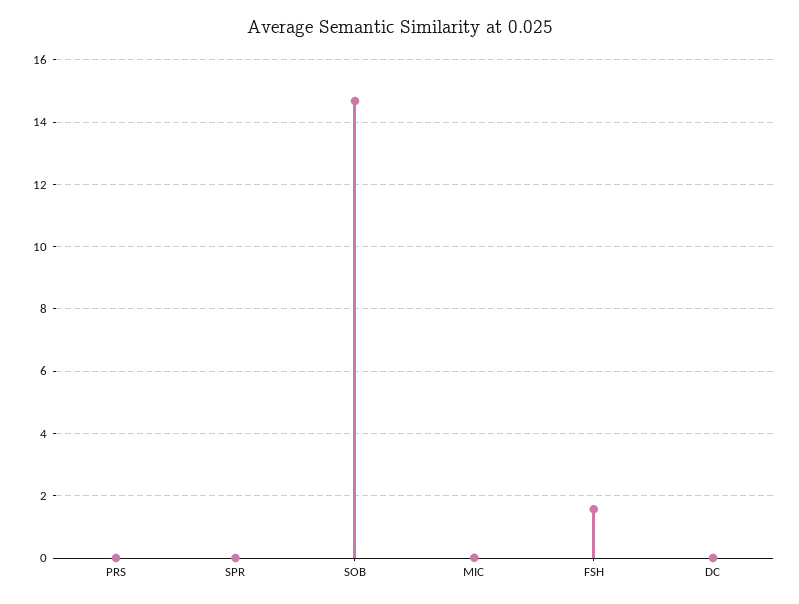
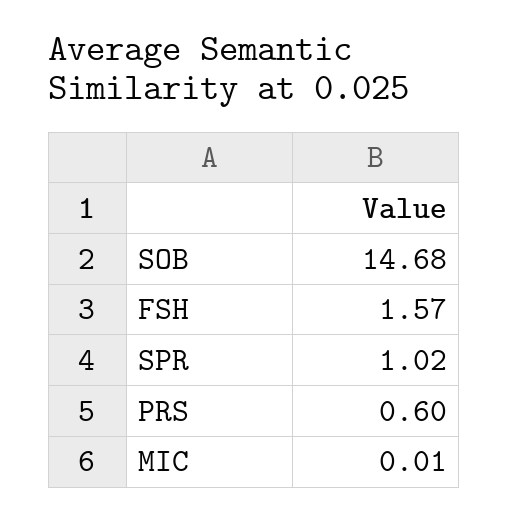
  {
-   "PRS": 0,
+   "PRS": 0.6,
-   "SPR": 0,
+   "SPR": 1.02,
    "SOB": 14.68,
    "MIC": 0.01,
-   "FSH": 1.57,
+   "FSH": 1.57
-   "DC": 0
  }

